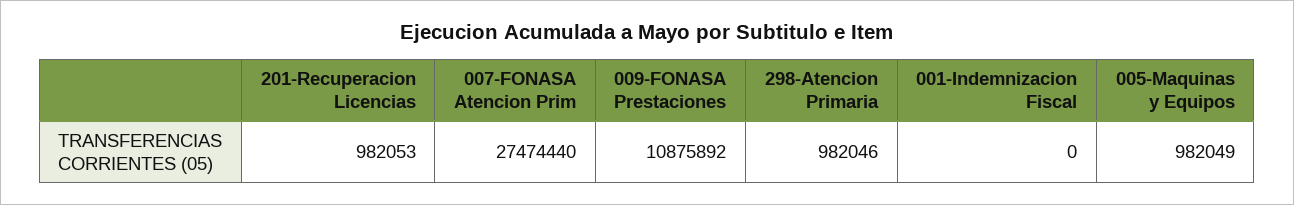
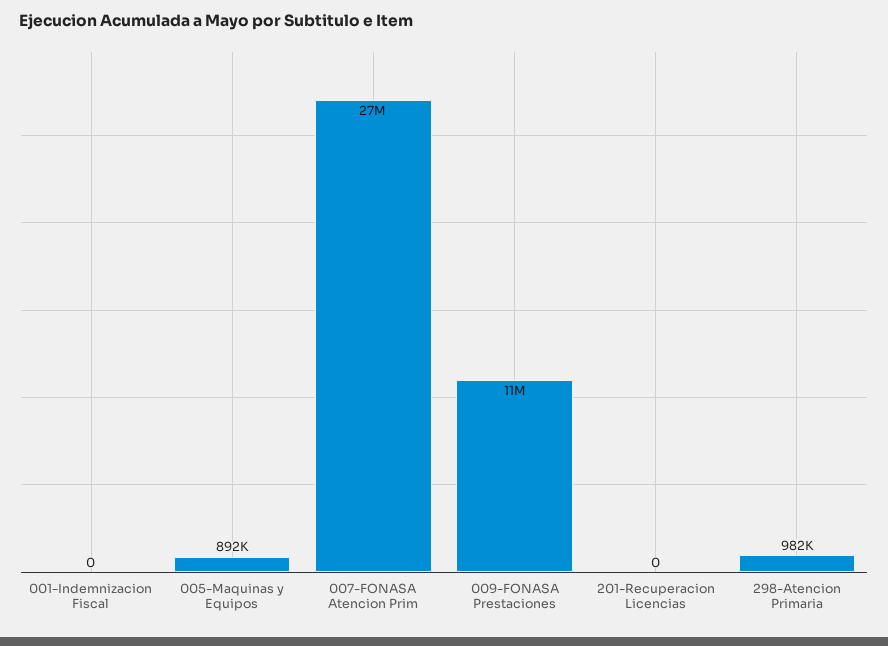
  {
-   "201-Recuperacion Licencias": 982053,
+   "201-Recuperacion Licencias": 0,
    "007-FONASA Atencion Prim": 27474440,
    "009-FONASA Prestaciones": 10875892,
    "298-Atencion Primaria": 982046,
    "001-Indemnizacion Fiscal": 0,
-   "005-Maquinas y Equipos": 982049
+   "005-Maquinas y Equipos": 892000
  }

